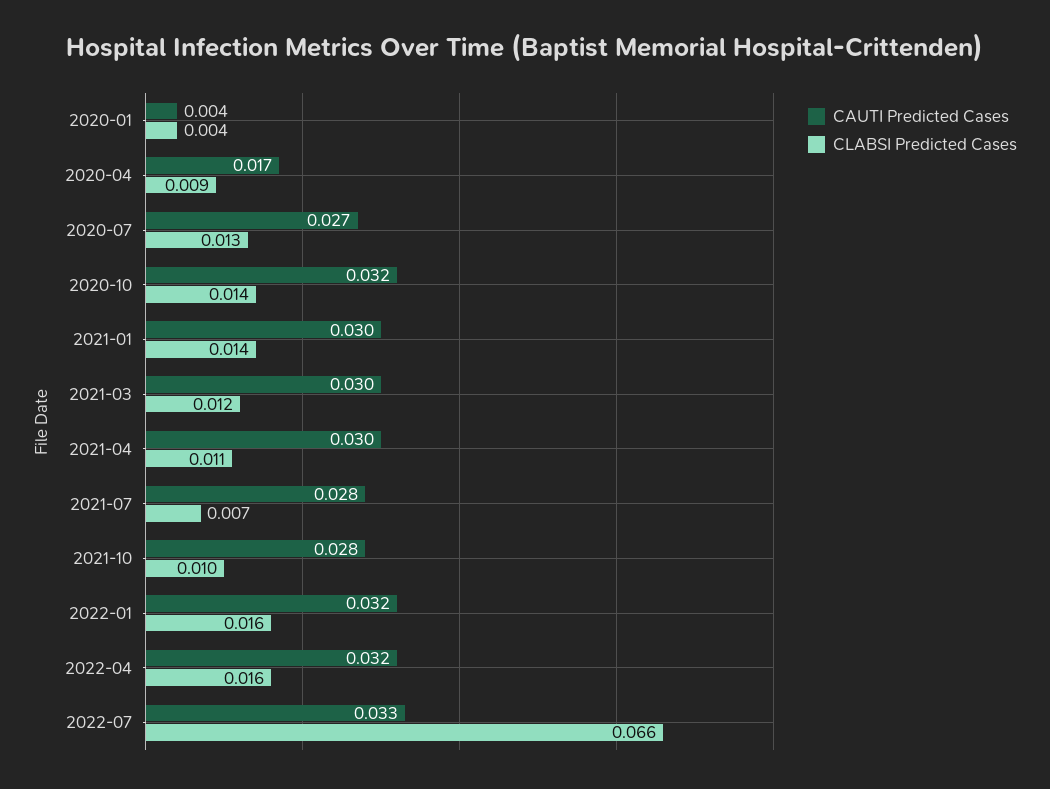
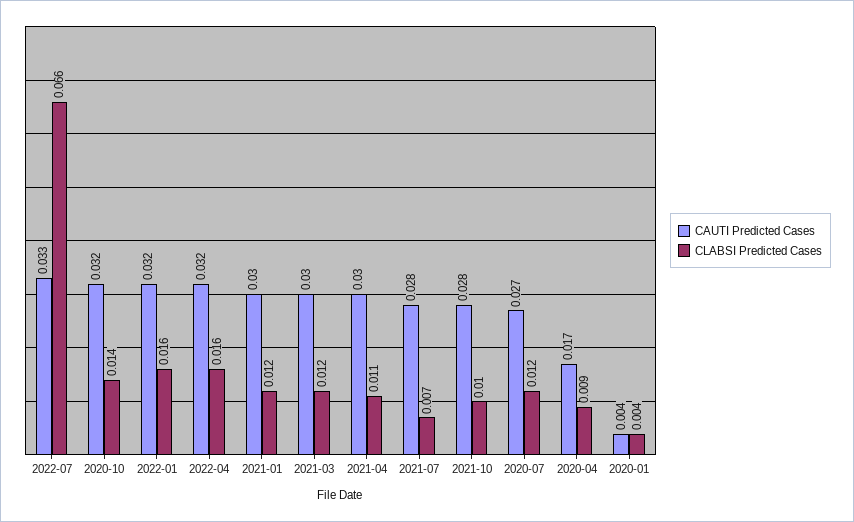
  {
    "CAUTI Predicted Cases": {
      "2020-01": 0.004,
      "2020-04": 0.017,
      "2020-07": 0.027,
      "2020-10": 0.032,
      "2021-01": 0.03,
      "2021-03": 0.03,
      "2021-04": 0.03,
      "2021-07": 0.028,
      "2021-10": 0.028,
      "2022-01": 0.032,
      "2022-04": 0.032,
      "2022-07": 0.033
    },
    "CLABSI Predicted Cases": {
      "2020-01": 0.004,
      "2020-04": 0.009,
-     "2020-07": 0.013,
+     "2020-07": 0.012,
      "2020-10": 0.014,
-     "2021-01": 0.014,
+     "2021-01": 0.012,
      "2021-03": 0.012,
      "2021-04": 0.011,
      "2021-07": 0.007,
      "2021-10": 0.01,
      "2022-01": 0.016,
      "2022-04": 0.016,
      "2022-07": 0.066
    }
  }

